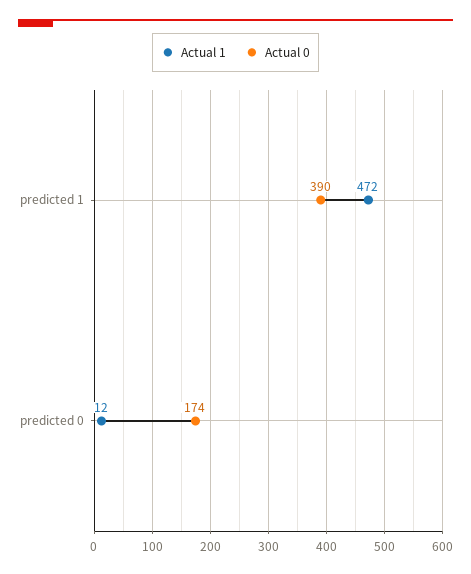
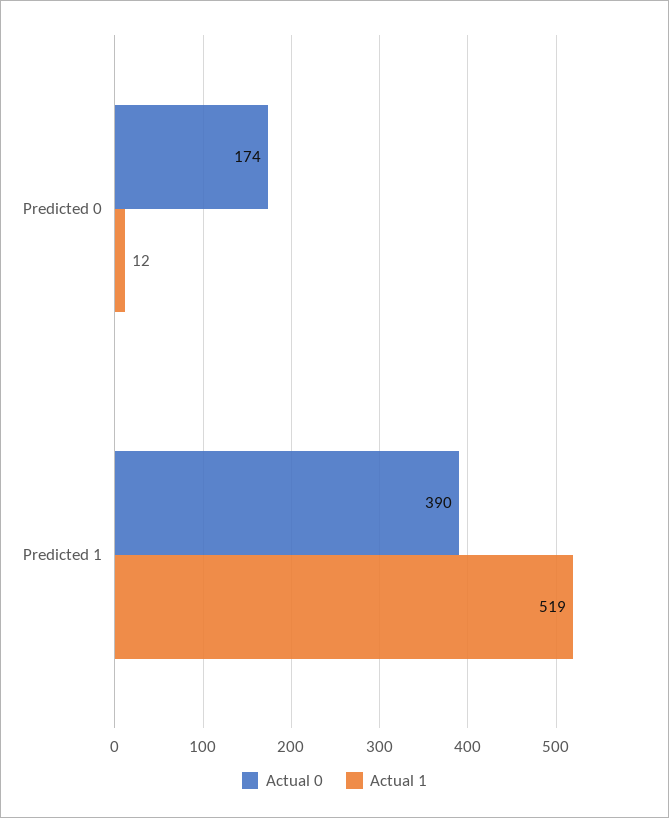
  {
    "Actual 1": {
-     "predicted 1": 472,
+     "predicted 1": 519,
      "predicted 0": 12
    },
    "Actual 0": {
      "predicted 1": 390,
      "predicted 0": 174
    }
  }

